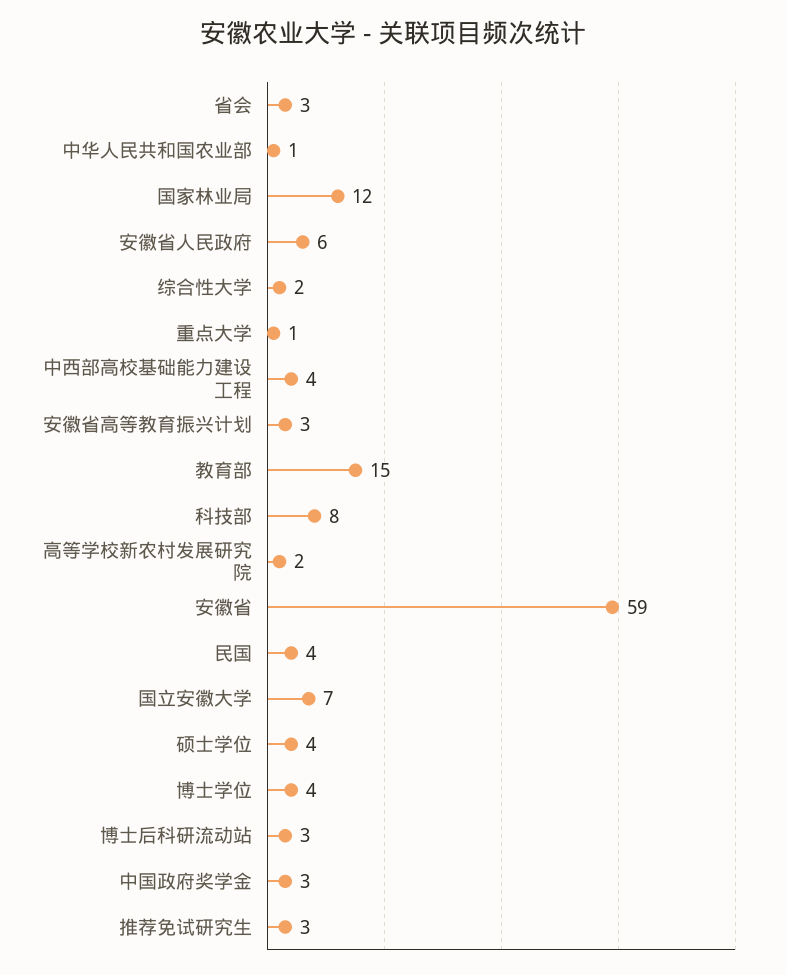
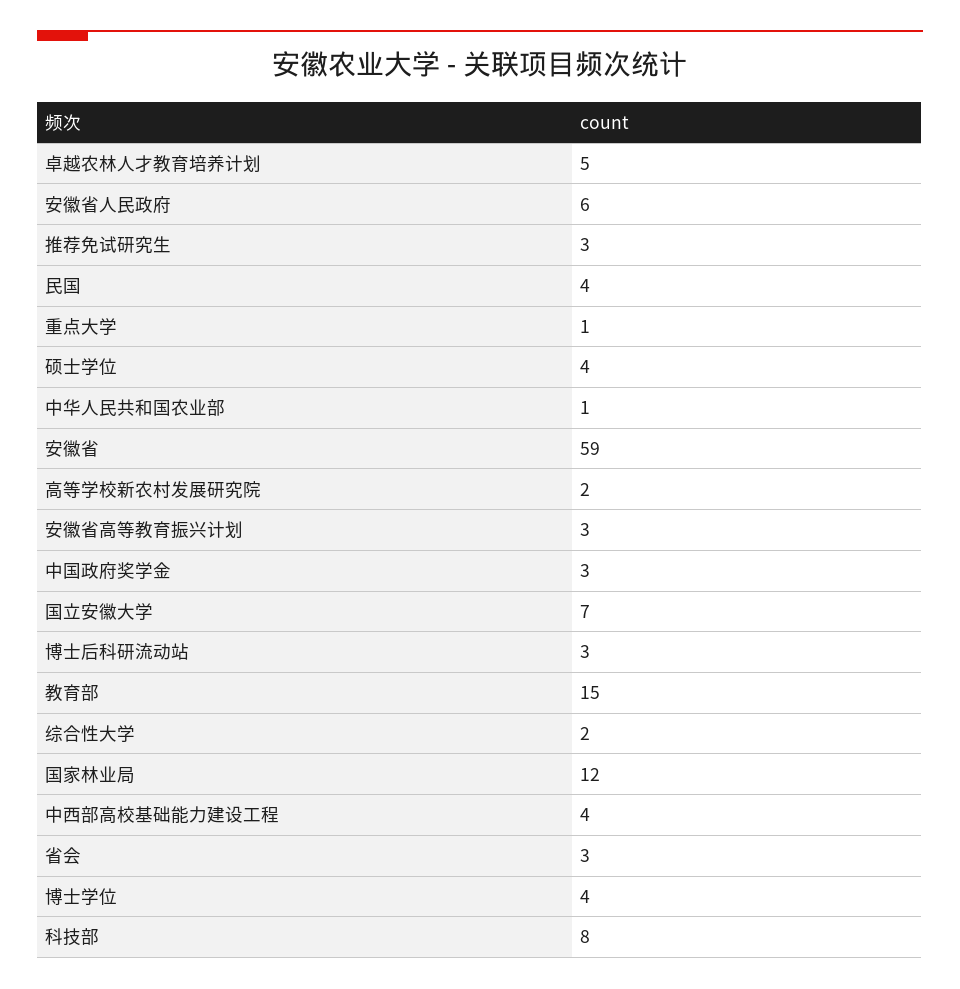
  {
    "省会": 3,
    "中华人民共和国农业部": 1,
    "国家林业局": 12,
    "安徽省人民政府": 6,
    "综合性大学": 2,
    "重点大学": 1,
    "中西部高校基础能力建设工程": 4,
    "安徽省高等教育振兴计划": 3,
    "教育部": 15,
    "科技部": 8,
    "高等学校新农村发展研究院": 2,
    "安徽省": 59,
    "民国": 4,
    "国立安徽大学": 7,
    "硕士学位": 4,
    "博士学位": 4,
    "博士后科研流动站": 3,
    "中国政府奖学金": 3,
-   "推荐免试研究生": 3
+   "推荐免试研究生": 3,
+   "卓越农林人才教育培养计划": 5
  }

